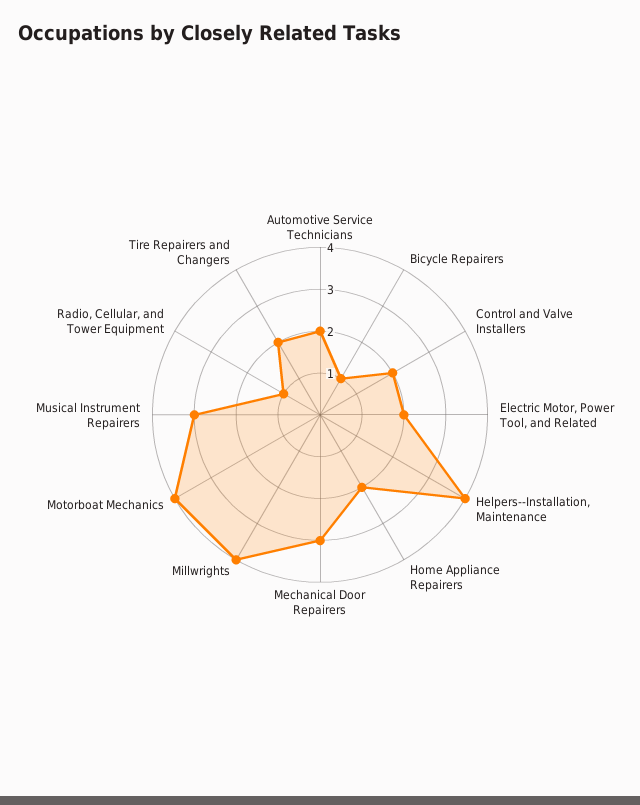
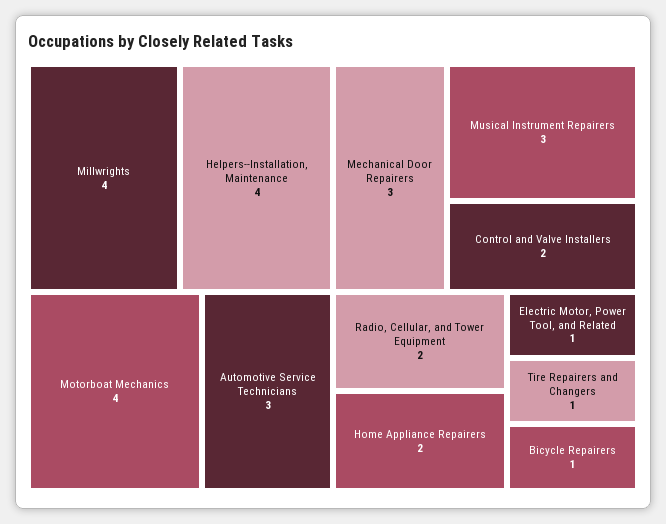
  {
-   "Automotive Service Technicians": 2,
+   "Automotive Service Technicians": 3,
    "Bicycle Repairers": 1,
    "Control and Valve Installers": 2,
-   "Electric Motor, Power Tool, and Related": 2,
+   "Electric Motor, Power Tool, and Related": 1,
    "Helpers--Installation, Maintenance": 4,
    "Home Appliance Repairers": 2,
    "Mechanical Door Repairers": 3,
    "Millwrights": 4,
    "Motorboat Mechanics": 4,
    "Musical Instrument Repairers": 3,
-   "Radio, Cellular, and Tower Equipment": 1,
+   "Radio, Cellular, and Tower Equipment": 2,
-   "Tire Repairers and Changers": 2
+   "Tire Repairers and Changers": 1
  }

